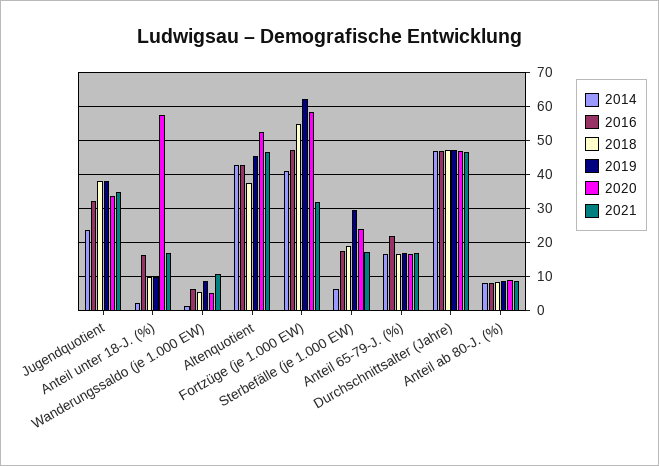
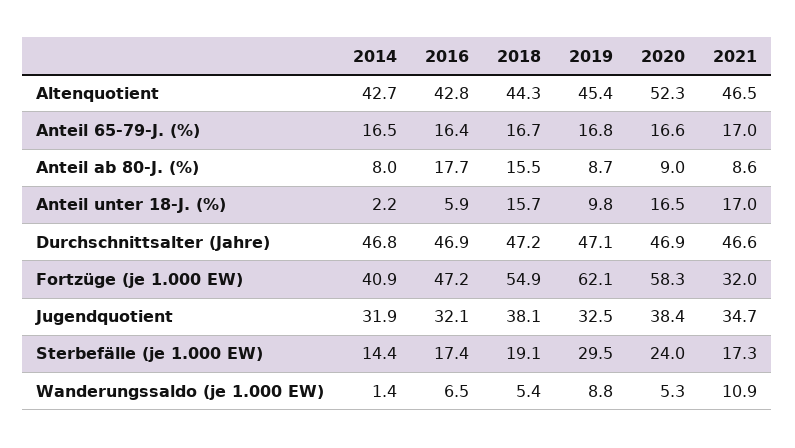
  {
    "2014": {
-     "Jugendquotient": 24,
+     "Jugendquotient": 31.9,
      "Anteil unter 18-J. (%)": 2.2,
      "Wanderungssaldo (je 1.000 EW)": 1.4,
      "Altenquotient": 42.7,
      "Fortzüge (je 1.000 EW)": 40.9,
-     "Sterbefälle (je 1.000 EW)": 6,
+     "Sterbefälle (je 1.000 EW)": 14.4,
      "Anteil 65-79-J. (%)": 16.5,
      "Durchschnittsalter (Jahre)": 46.8,
      "Anteil ab 80-J. (%)": 8
    },
    "2016": {
      "Jugendquotient": 32.1,
-     "Anteil unter 18-J. (%)": 16,
+     "Anteil unter 18-J. (%)": 5.9,
      "Wanderungssaldo (je 1.000 EW)": 6.5,
      "Altenquotient": 42.8,
      "Fortzüge (je 1.000 EW)": 47.2,
      "Sterbefälle (je 1.000 EW)": 17.4,
-     "Anteil 65-79-J. (%)": 22,
+     "Anteil 65-79-J. (%)": 16.4,
      "Durchschnittsalter (Jahre)": 46.9,
-     "Anteil ab 80-J. (%)": 8
+     "Anteil ab 80-J. (%)": 17.7
    },
    "2018": {
      "Jugendquotient": 38.1,
-     "Anteil unter 18-J. (%)": 10,
+     "Anteil unter 18-J. (%)": 15.7,
      "Wanderungssaldo (je 1.000 EW)": 5.4,
-     "Altenquotient": 38,
+     "Altenquotient": 44.3,
      "Fortzüge (je 1.000 EW)": 54.9,
      "Sterbefälle (je 1.000 EW)": 19.1,
      "Anteil 65-79-J. (%)": 16.7,
      "Durchschnittsalter (Jahre)": 47.2,
-     "Anteil ab 80-J. (%)": 8
+     "Anteil ab 80-J. (%)": 15.5
    },
    "2019": {
-     "Jugendquotient": 38,
+     "Jugendquotient": 32.5,
      "Anteil unter 18-J. (%)": 9.8,
      "Wanderungssaldo (je 1.000 EW)": 8.8,
      "Altenquotient": 45.4,
      "Fortzüge (je 1.000 EW)": 62.1,
      "Sterbefälle (je 1.000 EW)": 29.5,
      "Anteil 65-79-J. (%)": 16.8,
      "Durchschnittsalter (Jahre)": 47.1,
      "Anteil ab 80-J. (%)": 8.7
    },
    "2020": {
-     "Jugendquotient": 34,
+     "Jugendquotient": 38.4,
-     "Anteil unter 18-J. (%)": 58,
+     "Anteil unter 18-J. (%)": 16.5,
      "Wanderungssaldo (je 1.000 EW)": 5.3,
      "Altenquotient": 52.3,
      "Fortzüge (je 1.000 EW)": 58.3,
      "Sterbefälle (je 1.000 EW)": 24,
      "Anteil 65-79-J. (%)": 16.6,
      "Durchschnittsalter (Jahre)": 46.9,
      "Anteil ab 80-J. (%)": 9
    },
    "2021": {
      "Jugendquotient": 34.7,
      "Anteil unter 18-J. (%)": 17,
      "Wanderungssaldo (je 1.000 EW)": 10.9,
      "Altenquotient": 46.5,
      "Fortzüge (je 1.000 EW)": 32,
      "Sterbefälle (je 1.000 EW)": 17.3,
      "Anteil 65-79-J. (%)": 17,
      "Durchschnittsalter (Jahre)": 46.6,
      "Anteil ab 80-J. (%)": 8.6
    }
  }

